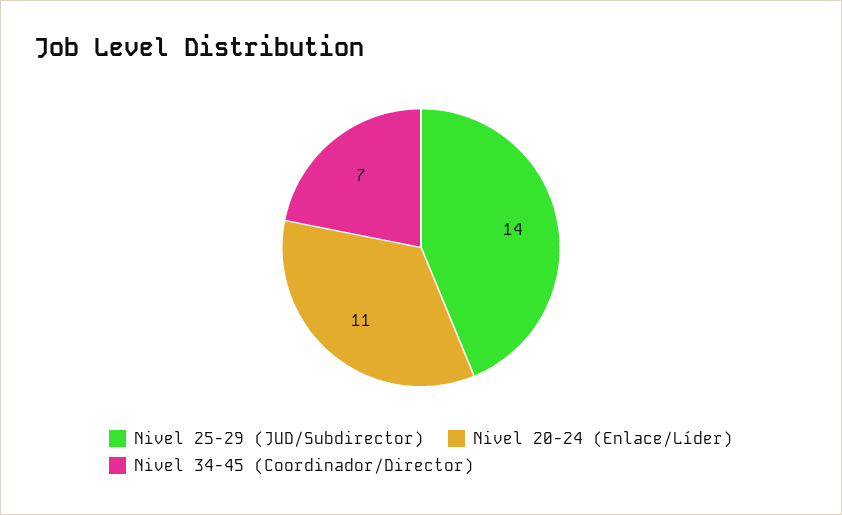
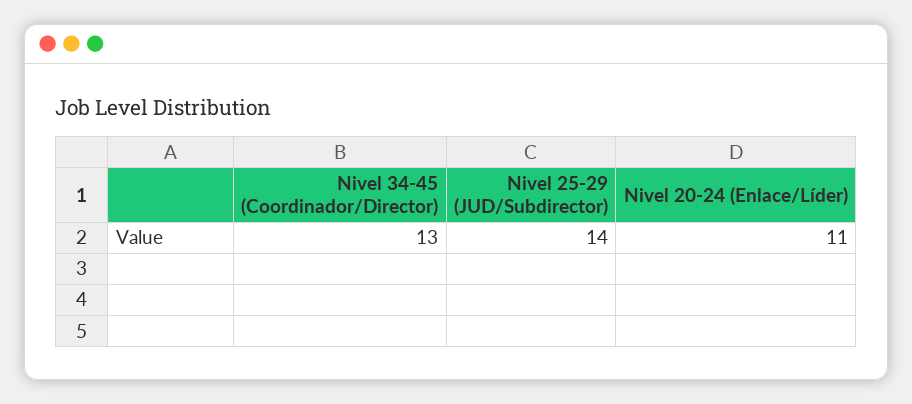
  {
    "Nivel 25-29 (JUD/Subdirector)": 14,
    "Nivel 20-24 (Enlace/Líder)": 11,
-   "Nivel 34-45 (Coordinador/Director)": 7
+   "Nivel 34-45 (Coordinador/Director)": 13
  }

